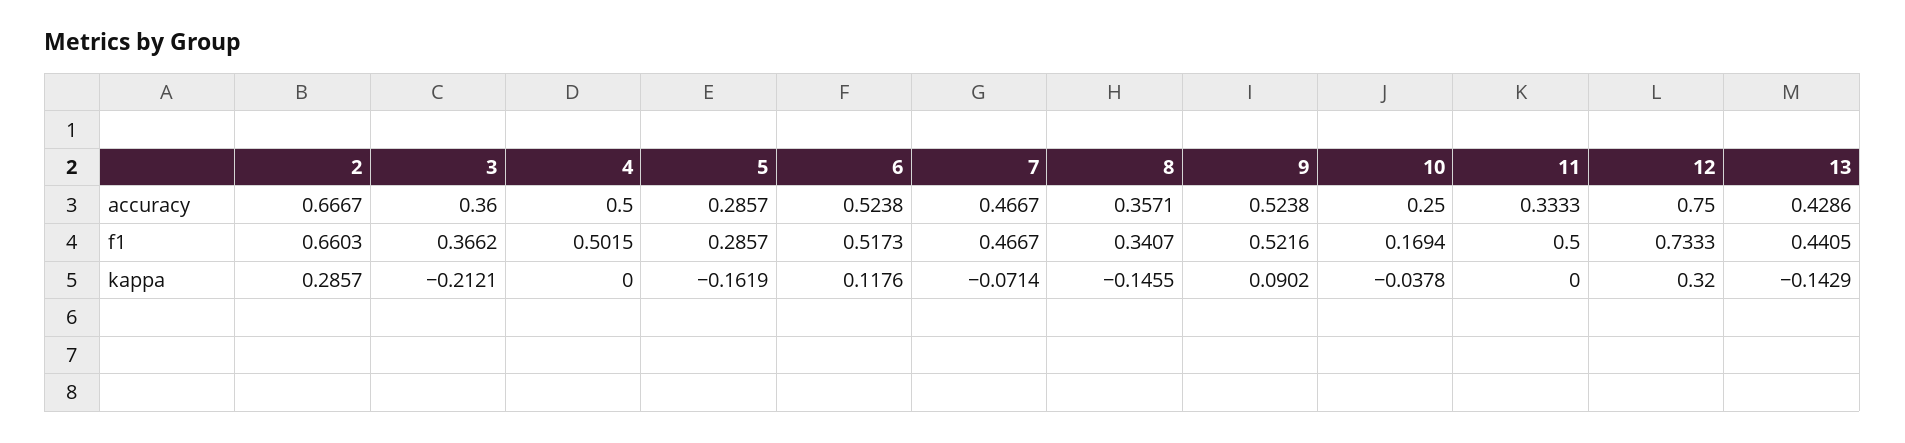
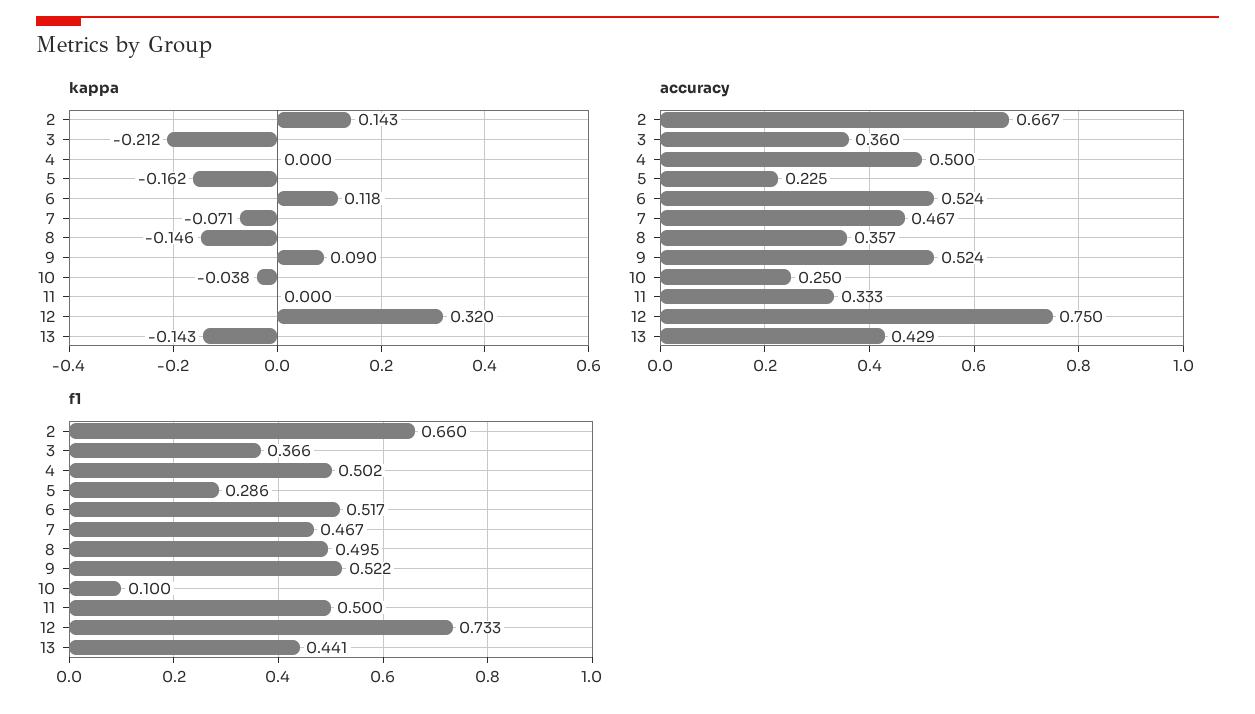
  {
    "accuracy": {
      "2": 0.6667,
      "3": 0.36,
      "4": 0.5,
-     "5": 0.2857,
+     "5": 0.225,
      "6": 0.5238,
      "7": 0.4667,
      "8": 0.3571,
      "9": 0.5238,
      "10": 0.25,
      "11": 0.3333,
      "12": 0.75,
      "13": 0.4286
    },
    "f1": {
      "2": 0.6603,
      "3": 0.3662,
      "4": 0.5015,
      "5": 0.2857,
      "6": 0.5173,
      "7": 0.4667,
-     "8": 0.3407,
+     "8": 0.495,
      "9": 0.5216,
-     "10": 0.1694,
+     "10": 0.1,
      "11": 0.5,
      "12": 0.7333,
      "13": 0.4405
    },
    "kappa": {
-     "2": 0.2857,
+     "2": 0.143,
      "3": -0.2121,
      "4": 0,
      "5": -0.1619,
      "6": 0.1176,
      "7": -0.0714,
      "8": -0.1455,
      "9": 0.0902,
      "10": -0.0378,
      "11": 0,
      "12": 0.32,
      "13": -0.1429
    }
  }

